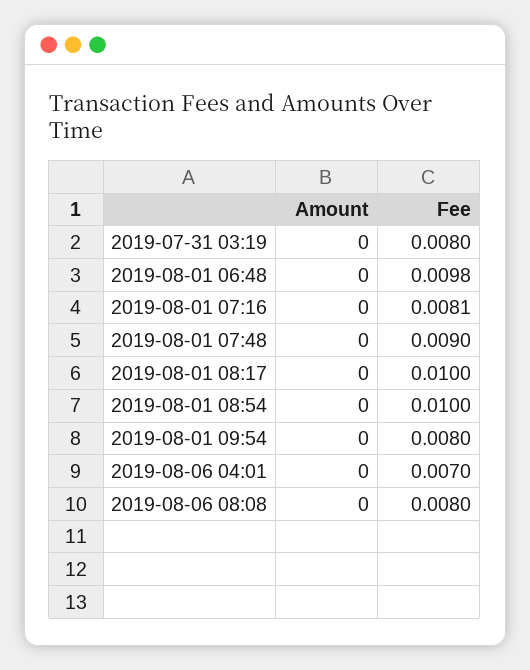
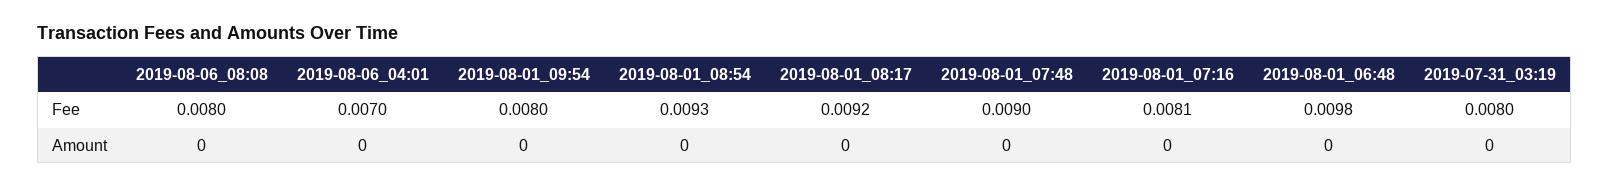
  {
    "Amount": {
      "2019-07-31 03:19": 0,
      "2019-08-01 06:48": 0,
      "2019-08-01 07:16": 0,
      "2019-08-01 07:48": 0,
      "2019-08-01 08:17": 0,
      "2019-08-01 08:54": 0,
      "2019-08-01 09:54": 0,
      "2019-08-06 04:01": 0,
      "2019-08-06 08:08": 0
    },
    "Fee": {
      "2019-07-31 03:19": 0.008,
      "2019-08-01 06:48": 0.0098,
      "2019-08-01 07:16": 0.0081,
      "2019-08-01 07:48": 0.009,
-     "2019-08-01 08:17": 0.01,
+     "2019-08-01 08:17": 0.0092,
-     "2019-08-01 08:54": 0.01,
+     "2019-08-01 08:54": 0.0093,
      "2019-08-01 09:54": 0.008,
      "2019-08-06 04:01": 0.007,
      "2019-08-06 08:08": 0.008
    }
  }

